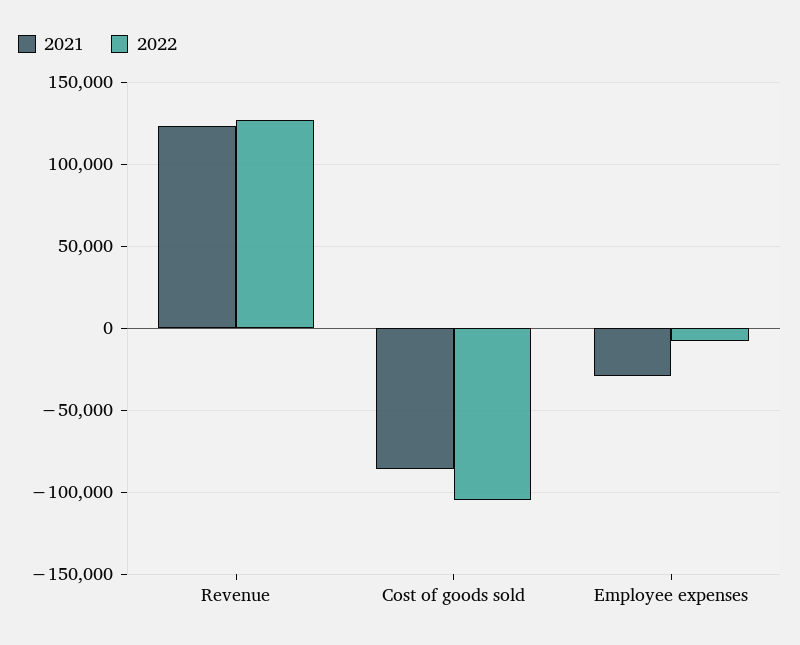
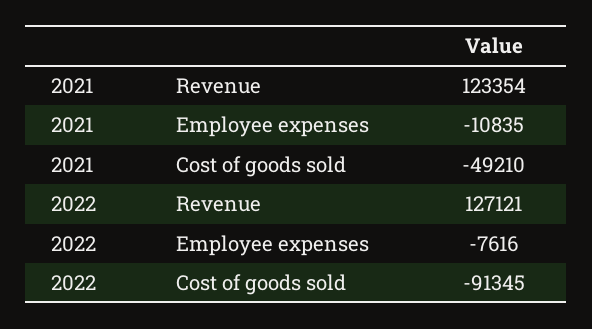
  {
    "2021": {
      "Revenue": 123354,
-     "Cost of goods sold": -85000,
+     "Cost of goods sold": -49210,
-     "Employee expenses": -30000
+     "Employee expenses": -10835
    },
    "2022": {
      "Revenue": 127121,
-     "Cost of goods sold": -105000,
+     "Cost of goods sold": -91345,
      "Employee expenses": -7616
    }
  }

